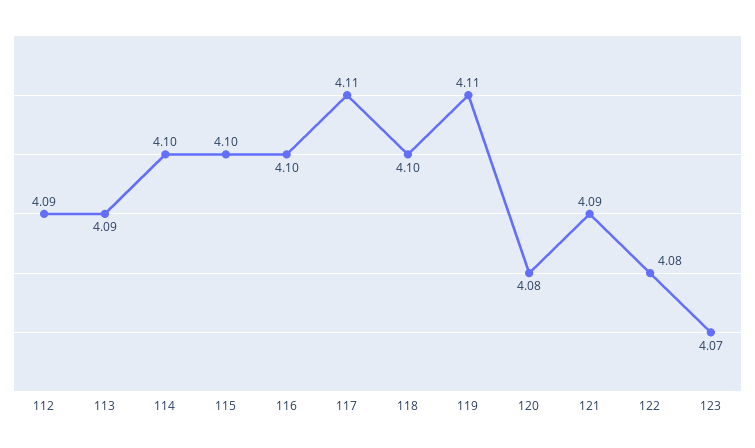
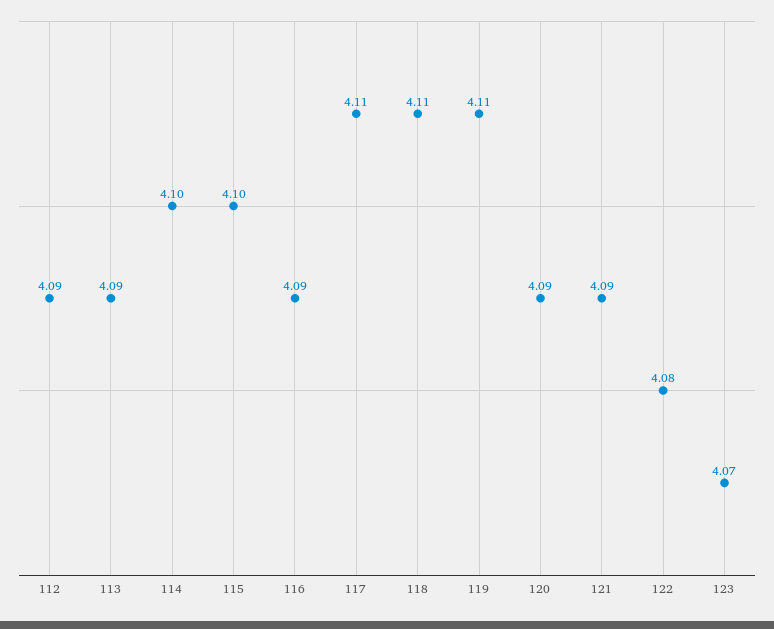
  {
    "112": 4.09,
    "113": 4.09,
    "114": 4.1,
    "115": 4.1,
-   "116": 4.1,
+   "116": 4.09,
    "117": 4.11,
-   "118": 4.1,
+   "118": 4.11,
    "119": 4.11,
-   "120": 4.08,
+   "120": 4.09,
    "121": 4.09,
    "122": 4.08,
    "123": 4.07
  }

